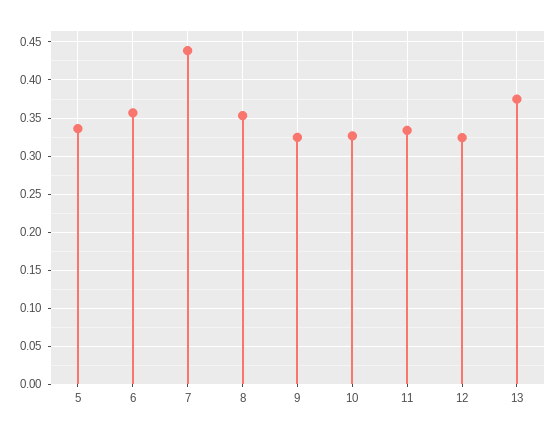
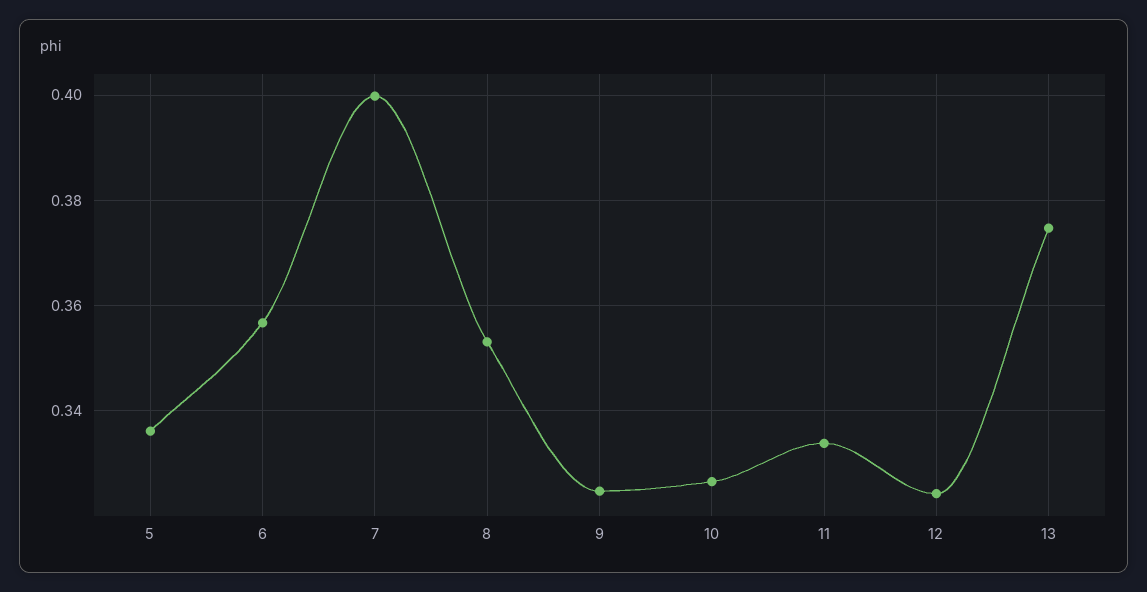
  {
    "5": 0.336,
    "6": 0.356,
-   "7": 0.44,
+   "7": 0.4,
    "8": 0.354,
    "9": 0.324,
    "10": 0.326,
    "11": 0.334,
    "12": 0.324,
    "13": 0.374
  }

